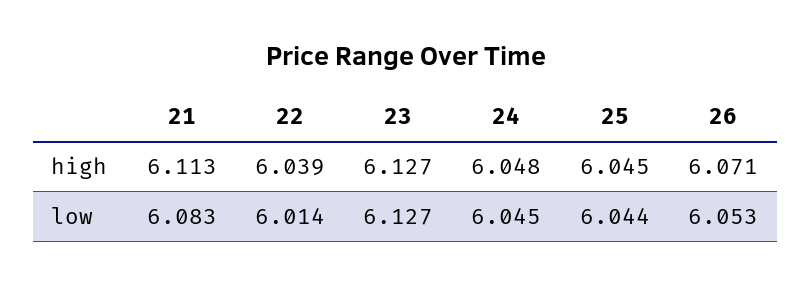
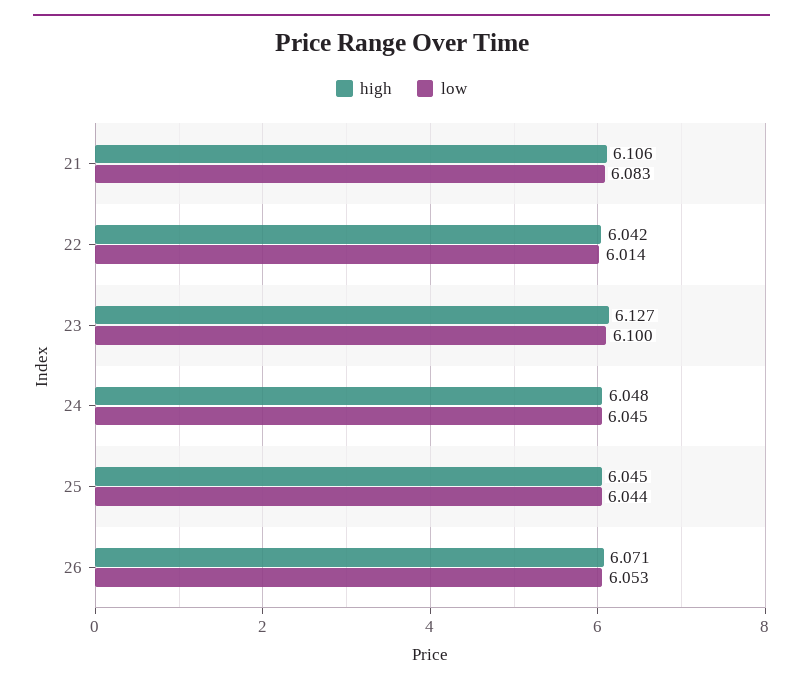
  {
    "high": {
-     "21": 6.113,
+     "21": 6.106,
-     "22": 6.039,
+     "22": 6.042,
      "23": 6.127,
      "24": 6.048,
      "25": 6.045,
      "26": 6.071
    },
    "low": {
      "21": 6.083,
      "22": 6.014,
-     "23": 6.127,
+     "23": 6.1,
      "24": 6.045,
      "25": 6.044,
      "26": 6.053
    }
  }

